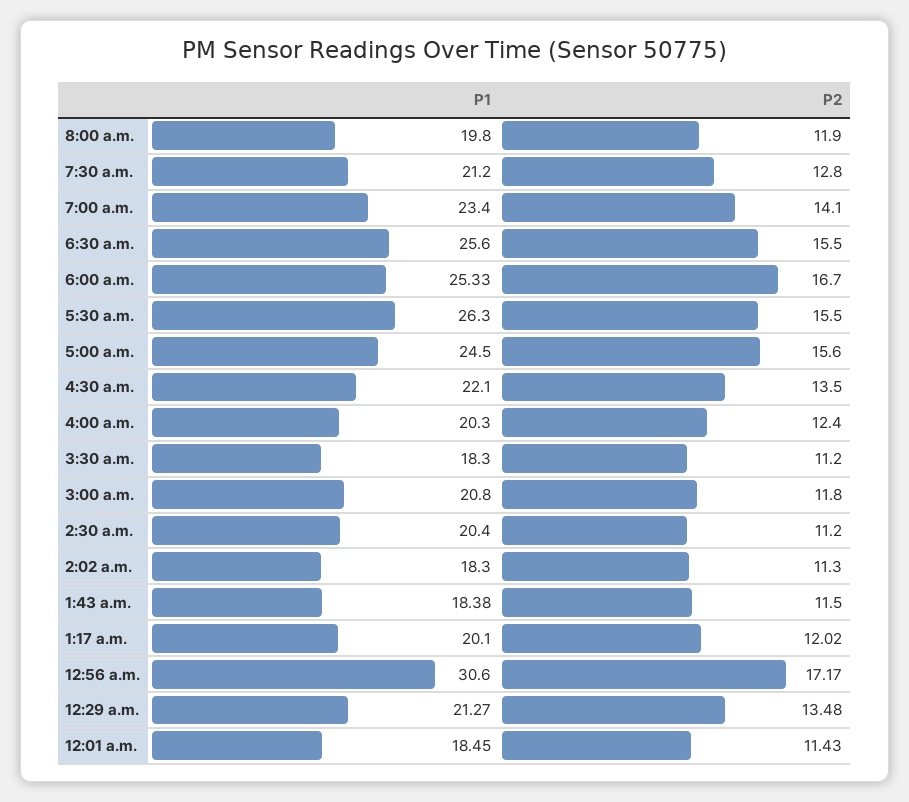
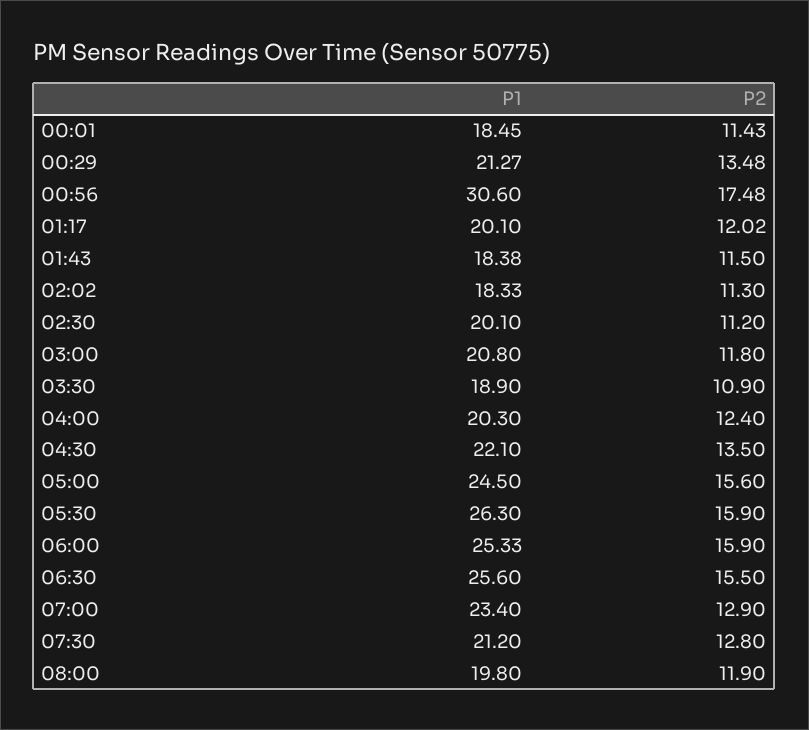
  {
    "P1": {
      "8:00 a.m.": 19.8,
      "7:30 a.m.": 21.2,
      "7:00 a.m.": 23.4,
      "6:30 a.m.": 25.6,
      "6:00 a.m.": 25.33,
      "5:30 a.m.": 26.3,
      "5:00 a.m.": 24.5,
      "4:30 a.m.": 22.1,
      "4:00 a.m.": 20.3,
-     "3:30 a.m.": 18.3,
+     "3:30 a.m.": 18.9,
      "3:00 a.m.": 20.8,
-     "2:30 a.m.": 20.4,
+     "2:30 a.m.": 20.1,
-     "2:02 a.m.": 18.3,
+     "2:02 a.m.": 18.33,
      "1:43 a.m.": 18.38,
      "1:17 a.m.": 20.1,
      "12:56 a.m.": 30.6,
      "12:29 a.m.": 21.27,
      "12:01 a.m.": 18.45
    },
    "P2": {
      "8:00 a.m.": 11.9,
      "7:30 a.m.": 12.8,
-     "7:00 a.m.": 14.1,
+     "7:00 a.m.": 12.9,
      "6:30 a.m.": 15.5,
-     "6:00 a.m.": 16.7,
+     "6:00 a.m.": 15.9,
-     "5:30 a.m.": 15.5,
+     "5:30 a.m.": 15.9,
      "5:00 a.m.": 15.6,
      "4:30 a.m.": 13.5,
      "4:00 a.m.": 12.4,
-     "3:30 a.m.": 11.2,
+     "3:30 a.m.": 10.9,
      "3:00 a.m.": 11.8,
      "2:30 a.m.": 11.2,
      "2:02 a.m.": 11.3,
      "1:43 a.m.": 11.5,
      "1:17 a.m.": 12.02,
-     "12:56 a.m.": 17.17,
+     "12:56 a.m.": 17.48,
      "12:29 a.m.": 13.48,
      "12:01 a.m.": 11.43
    }
  }

